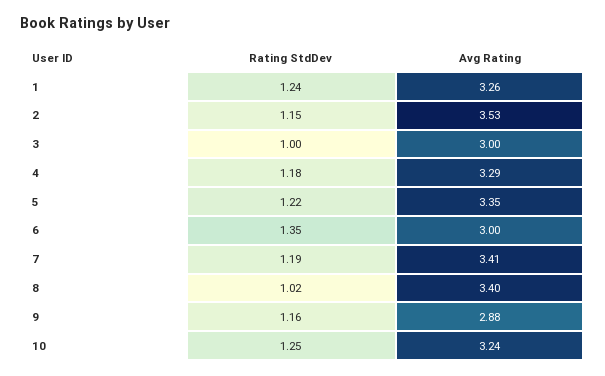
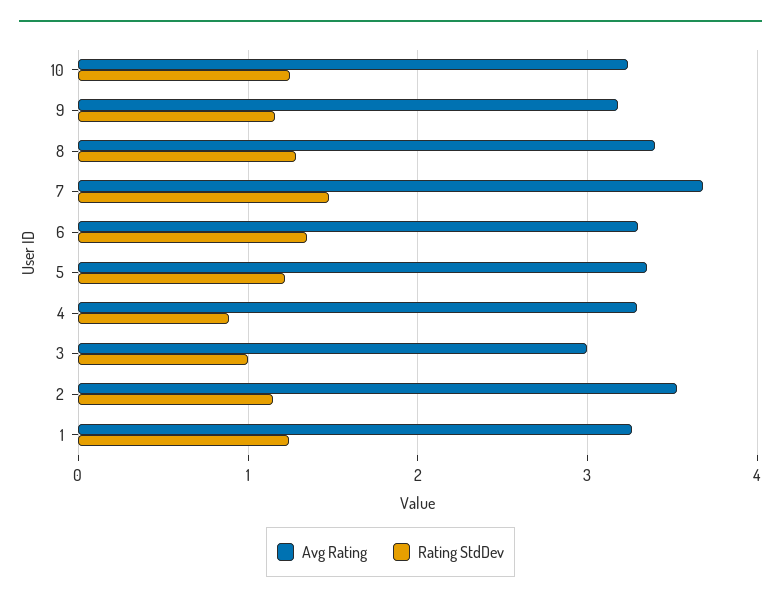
  {
    "Rating StdDev": {
      "1": 1.24,
      "2": 1.15,
      "3": 1,
-     "4": 1.18,
+     "4": 0.9,
      "5": 1.22,
      "6": 1.35,
-     "7": 1.19,
+     "7": 1.5,
-     "8": 1.02,
+     "8": 1.3,
      "9": 1.16,
      "10": 1.25
    },
    "Avg Rating": {
      "1": 3.26,
      "2": 3.53,
      "3": 3,
      "4": 3.29,
      "5": 3.35,
-     "6": 3,
+     "6": 3.3,
-     "7": 3.41,
+     "7": 3.7,
      "8": 3.4,
-     "9": 2.88,
+     "9": 3.2,
      "10": 3.24
    }
  }

